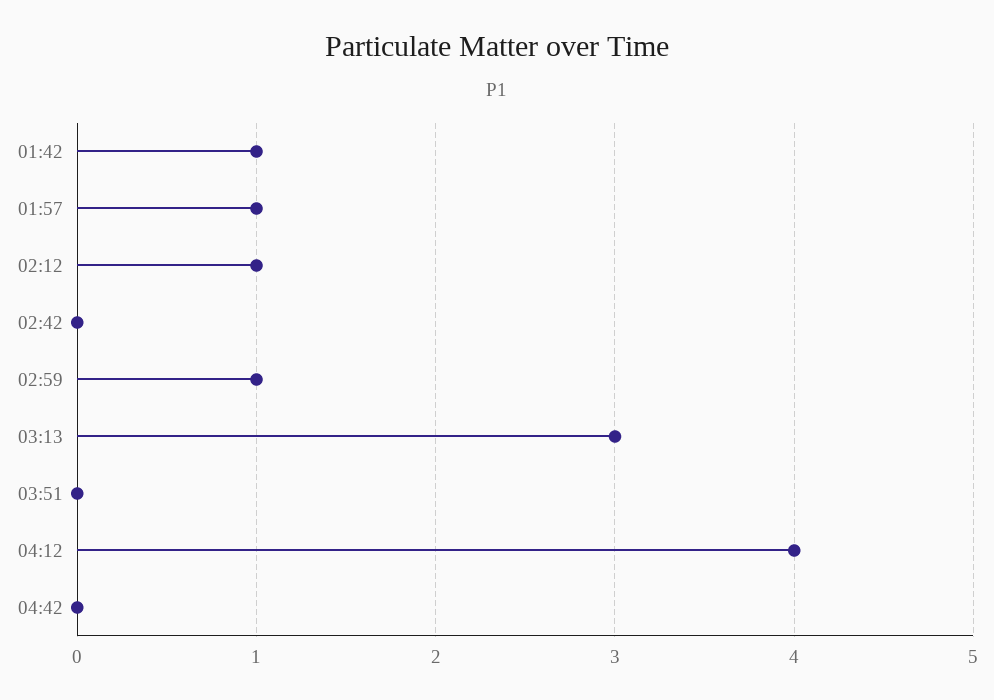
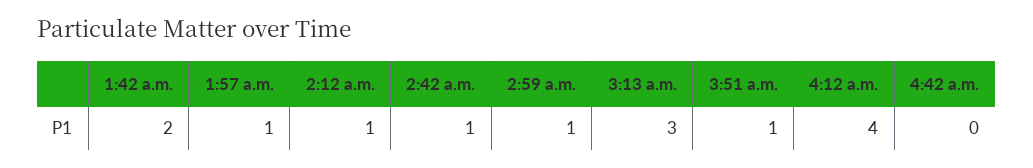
  {
-   "01:42": 1,
+   "01:42": 2,
    "01:57": 1,
    "02:12": 1,
-   "02:42": 0,
+   "02:42": 1,
    "02:59": 1,
    "03:13": 3,
-   "03:51": 0,
+   "03:51": 1,
    "04:12": 4,
    "04:42": 0
  }

